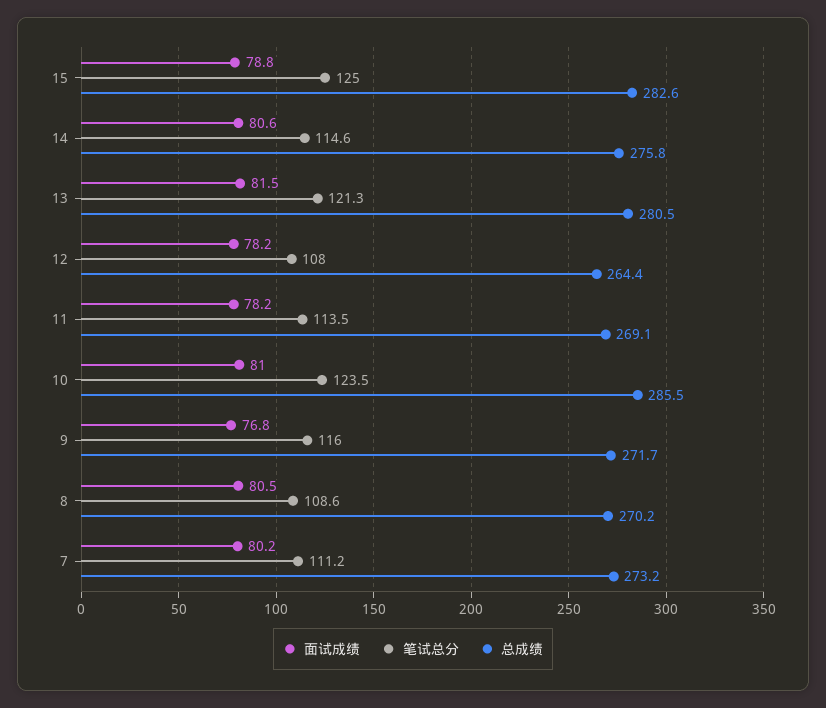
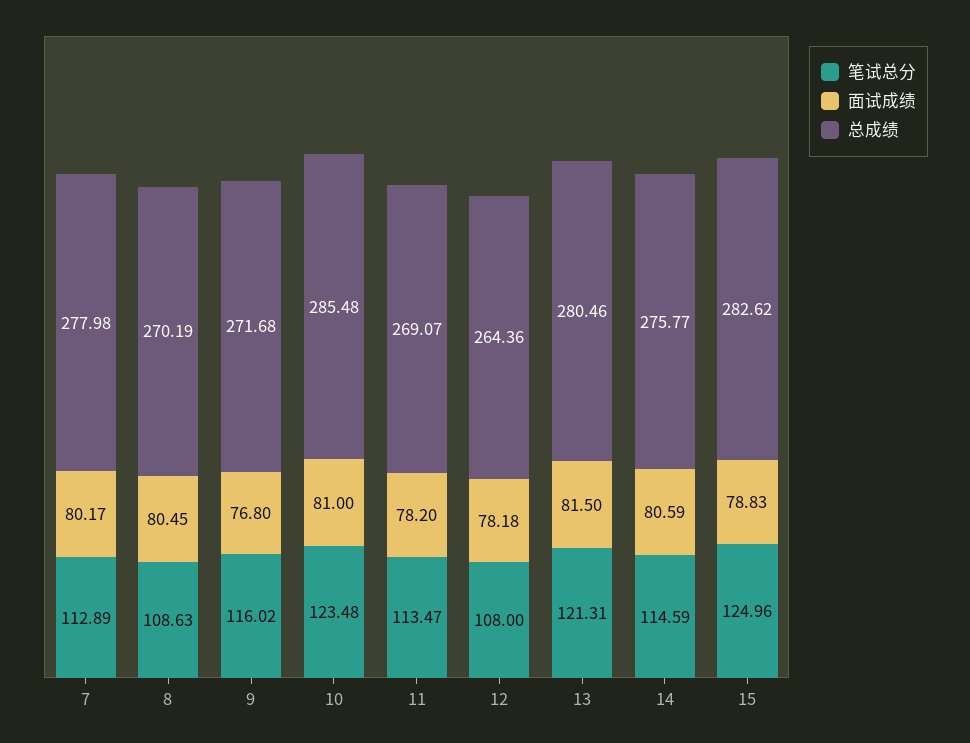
  {
    "面试成绩": {
      "15": 78.83,
      "14": 80.59,
      "13": 81.5,
      "12": 78.18,
      "11": 78.2,
      "10": 81,
      "9": 76.8,
      "8": 80.45,
      "7": 80.17
    },
    "笔试总分": {
      "15": 124.96,
      "14": 114.59,
      "13": 121.31,
      "12": 108,
      "11": 113.47,
      "10": 123.48,
      "9": 116.02,
      "8": 108.63,
-     "7": 111.2
+     "7": 112.89
    },
    "总成绩": {
      "15": 282.62,
      "14": 275.77,
      "13": 280.46,
      "12": 264.36,
      "11": 269.07,
      "10": 285.48,
      "9": 271.68,
      "8": 270.19,
-     "7": 273.2
+     "7": 277.98
    }
  }

